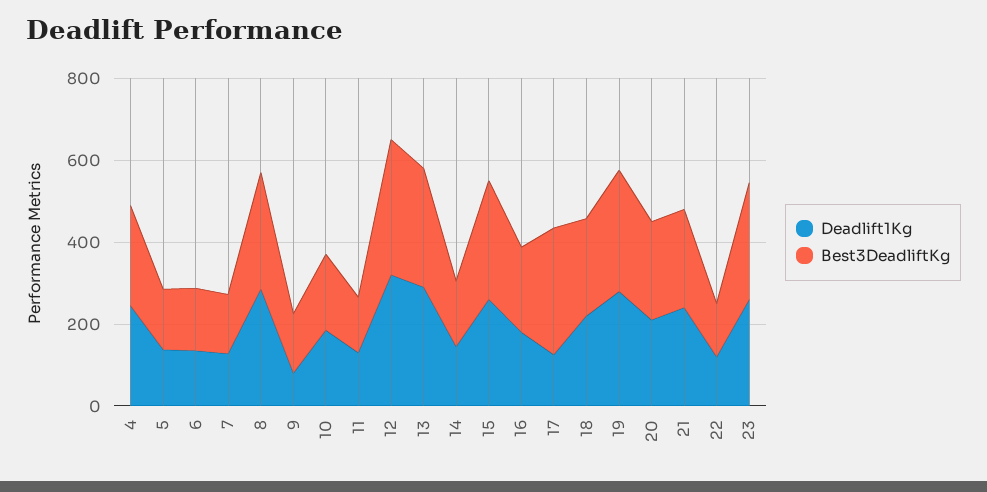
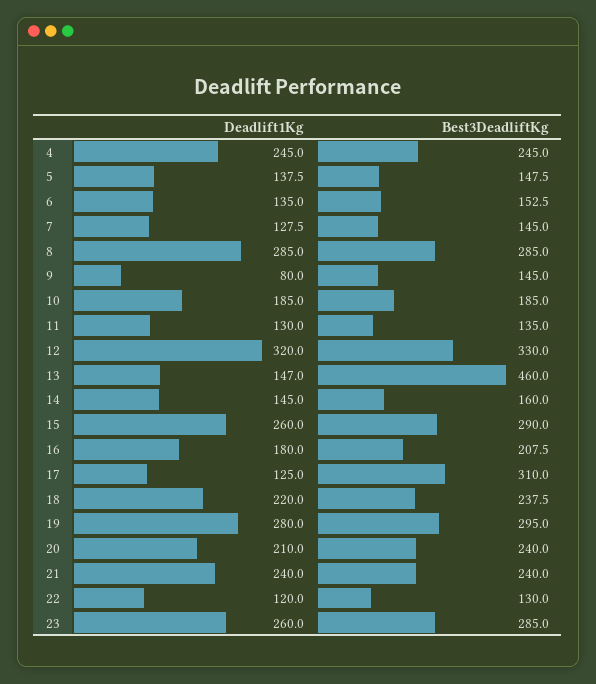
  {
    "Deadlift1Kg": {
      "4": 245,
      "5": 137.5,
      "6": 135,
      "7": 127.5,
      "8": 285,
      "9": 80,
      "10": 185,
      "11": 130,
      "12": 320,
-     "13": 300,
+     "13": 147,
      "14": 145,
      "15": 260,
      "16": 180,
      "17": 125,
      "18": 220,
      "19": 280,
      "20": 210,
      "21": 240,
      "22": 120,
      "23": 260
    },
    "Best3DeadliftKg": {
      "4": 245,
      "5": 147.5,
      "6": 152.5,
      "7": 145,
      "8": 285,
      "9": 145,
      "10": 185,
      "11": 135,
      "12": 330,
-     "13": 300,
+     "13": 460,
      "14": 160,
      "15": 290,
      "16": 207.5,
      "17": 310,
      "18": 237.5,
      "19": 295,
      "20": 240,
      "21": 240,
      "22": 130,
      "23": 285
    }
  }

